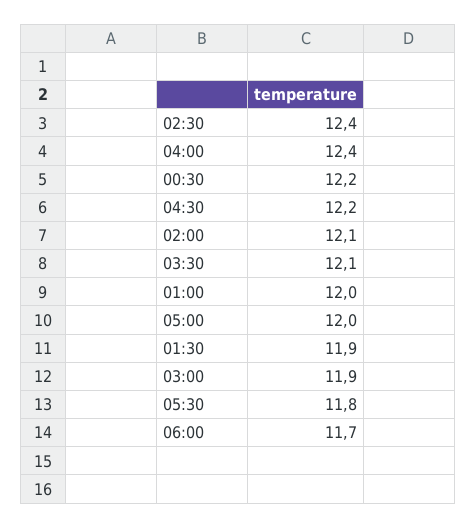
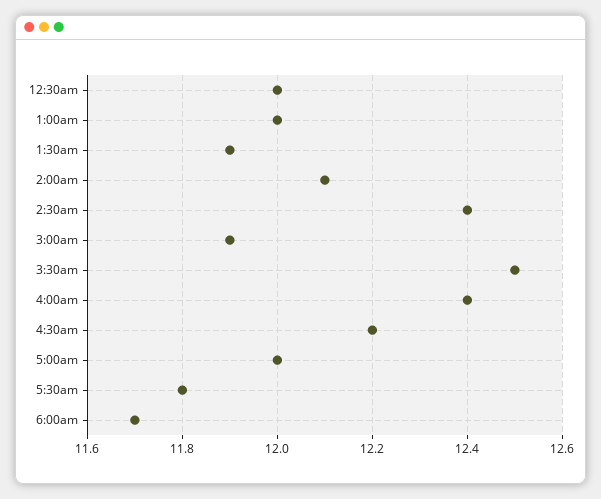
  {
    "02:30": 12.4,
    "04:00": 12.4,
-   "00:30": 12.2,
+   "00:30": 12,
    "04:30": 12.2,
    "02:00": 12.1,
-   "03:30": 12.1,
+   "03:30": 12.5,
    "01:00": 12,
    "05:00": 12,
    "01:30": 11.9,
    "03:00": 11.9,
    "05:30": 11.8,
    "06:00": 11.7
  }

